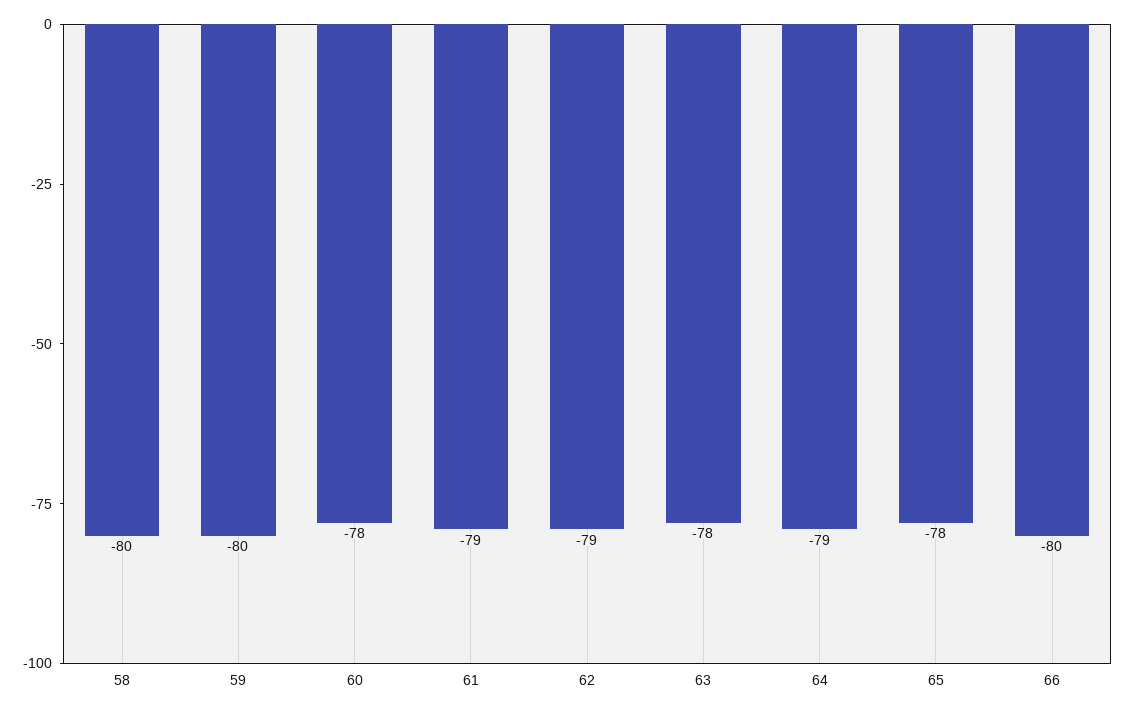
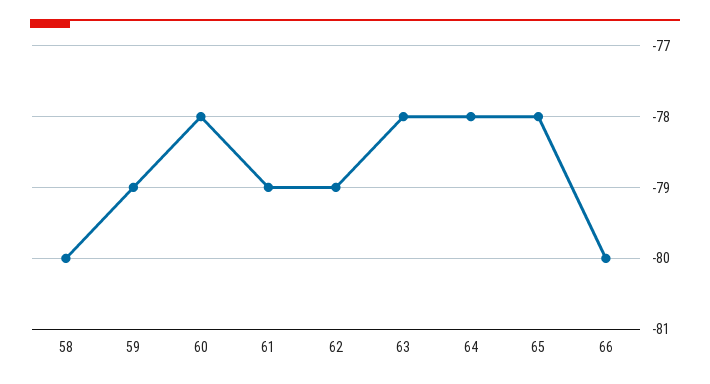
  {
    "58": -80,
-   "59": -80,
+   "59": -79,
    "60": -78,
    "61": -79,
    "62": -79,
    "63": -78,
-   "64": -79,
+   "64": -78,
    "65": -78,
    "66": -80
  }

